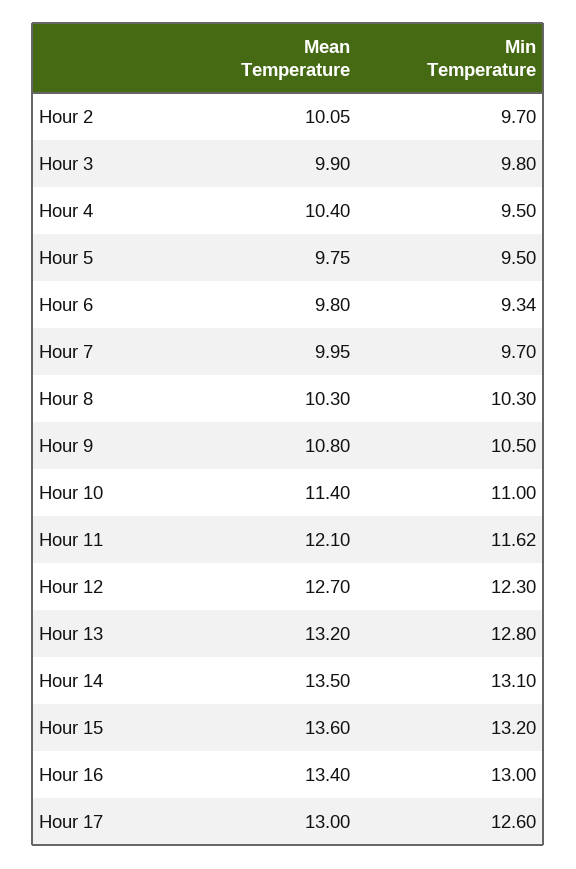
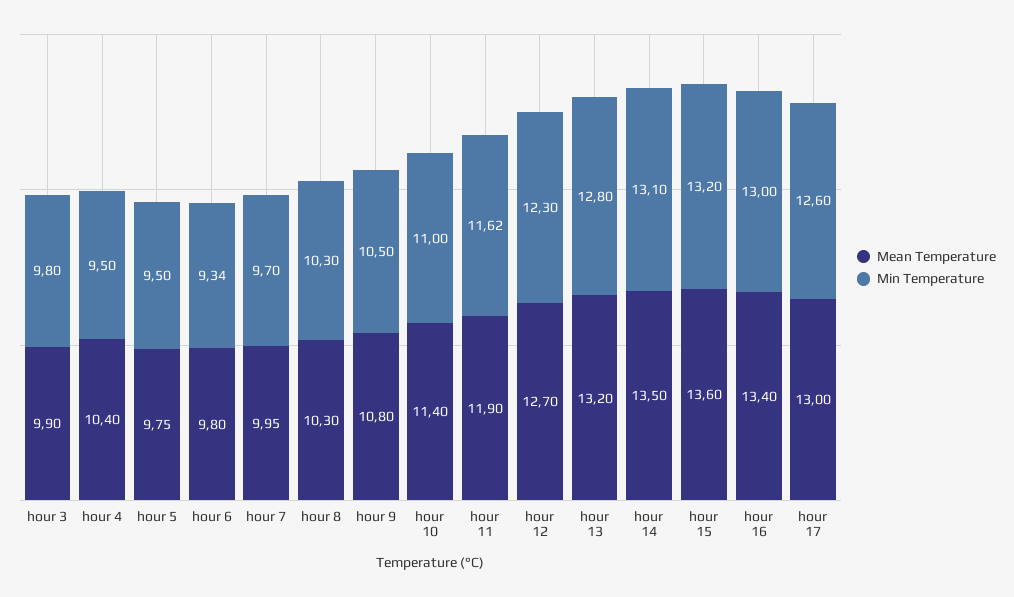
  {
    "Mean Temperature": {
-     "Hour 2": 10.05,
      "Hour 3": 9.9,
      "Hour 4": 10.4,
      "Hour 5": 9.75,
      "Hour 6": 9.8,
      "Hour 7": 9.95,
      "Hour 8": 10.3,
      "Hour 9": 10.8,
      "Hour 10": 11.4,
-     "Hour 11": 12.1,
+     "Hour 11": 11.9,
      "Hour 12": 12.7,
      "Hour 13": 13.2,
      "Hour 14": 13.5,
      "Hour 15": 13.6,
      "Hour 16": 13.4,
      "Hour 17": 13
    },
    "Min Temperature": {
-     "Hour 2": 9.7,
      "Hour 3": 9.8,
      "Hour 4": 9.5,
      "Hour 5": 9.5,
      "Hour 6": 9.34,
      "Hour 7": 9.7,
      "Hour 8": 10.3,
      "Hour 9": 10.5,
      "Hour 10": 11,
      "Hour 11": 11.62,
      "Hour 12": 12.3,
      "Hour 13": 12.8,
      "Hour 14": 13.1,
      "Hour 15": 13.2,
      "Hour 16": 13,
      "Hour 17": 12.6
    }
  }

